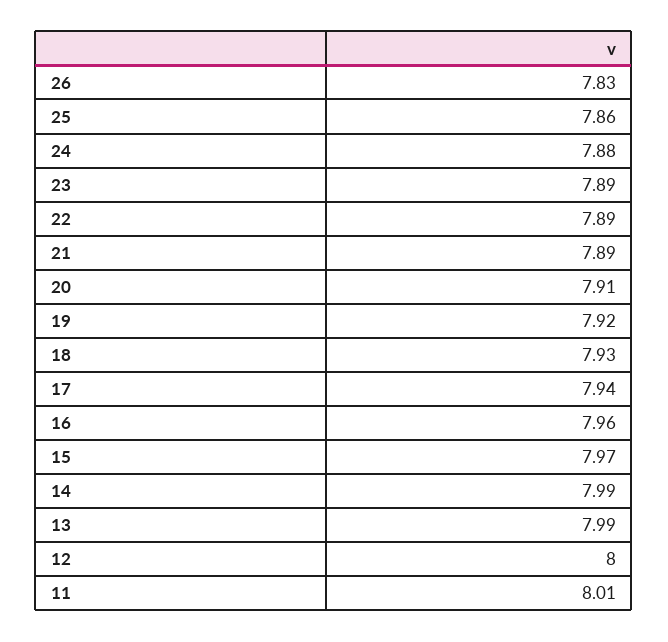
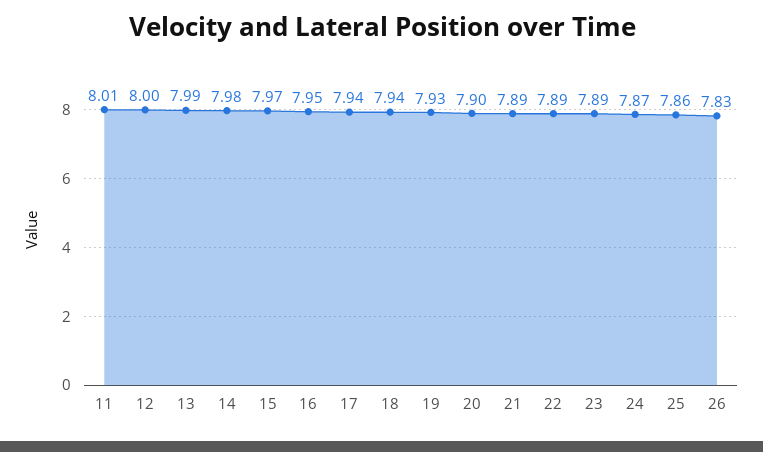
  {
    "26": 7.83,
    "25": 7.86,
-   "24": 7.88,
+   "24": 7.87,
    "23": 7.89,
    "22": 7.89,
    "21": 7.89,
-   "20": 7.91,
+   "20": 7.9,
-   "19": 7.92,
+   "19": 7.93,
-   "18": 7.93,
+   "18": 7.94,
    "17": 7.94,
-   "16": 7.96,
+   "16": 7.95,
    "15": 7.97,
-   "14": 7.99,
+   "14": 7.98,
    "13": 7.99,
    "12": 8,
    "11": 8.01
  }

